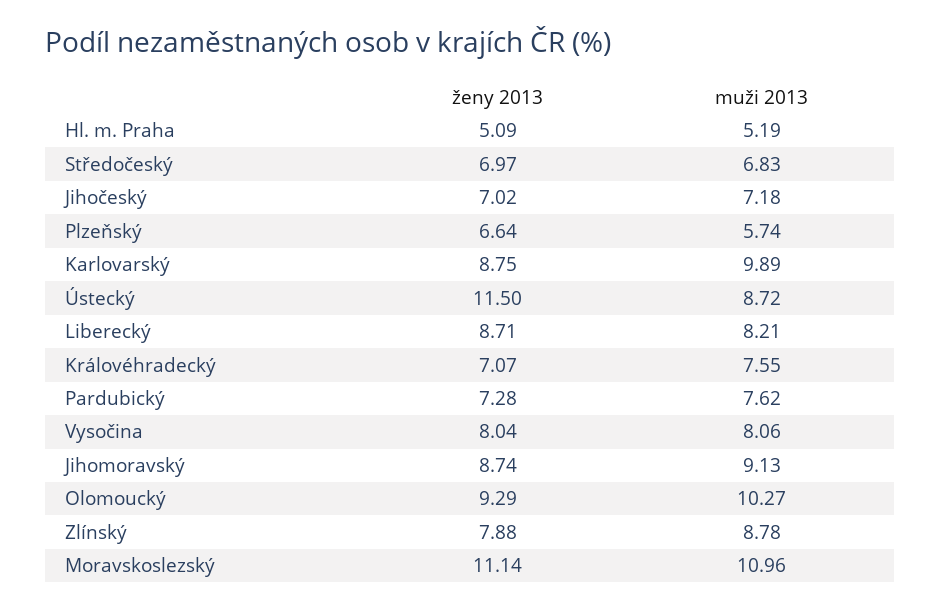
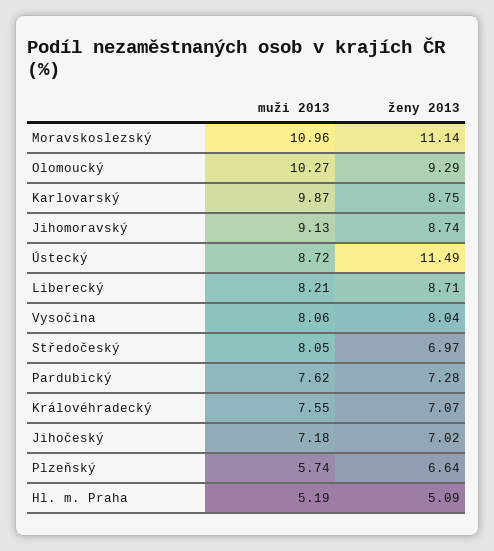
  {
    "ženy 2013": {
      "Hl. m. Praha": 5.09,
      "Středočeský": 6.97,
      "Jihočeský": 7.02,
      "Plzeňský": 6.64,
      "Karlovarský": 8.75,
-     "Ústecký": 11.5,
+     "Ústecký": 11.49,
      "Liberecký": 8.71,
      "Královéhradecký": 7.07,
      "Pardubický": 7.28,
      "Vysočina": 8.04,
      "Jihomoravský": 8.74,
      "Olomoucký": 9.29,
-     "Zlínský": 7.88,
      "Moravskoslezský": 11.14
    },
    "muži 2013": {
      "Hl. m. Praha": 5.19,
-     "Středočeský": 6.83,
+     "Středočeský": 8.05,
      "Jihočeský": 7.18,
      "Plzeňský": 5.74,
-     "Karlovarský": 9.89,
+     "Karlovarský": 9.87,
      "Ústecký": 8.72,
      "Liberecký": 8.21,
      "Královéhradecký": 7.55,
      "Pardubický": 7.62,
      "Vysočina": 8.06,
      "Jihomoravský": 9.13,
      "Olomoucký": 10.27,
-     "Zlínský": 8.78,
      "Moravskoslezský": 10.96
    }
  }

